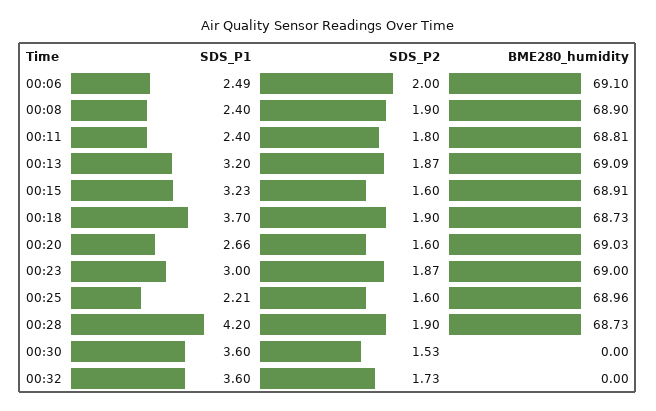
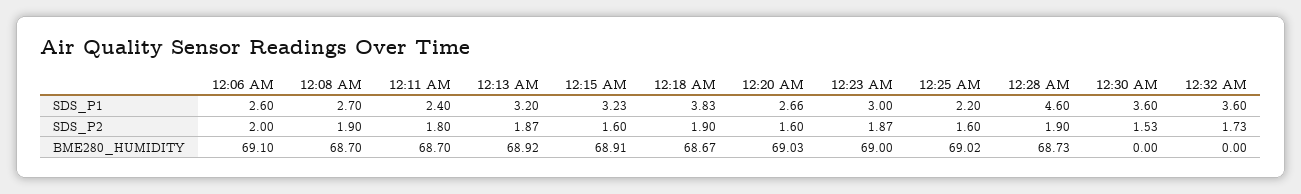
  {
    "SDS_P1": {
-     "00:06": 2.49,
+     "00:06": 2.6,
-     "00:08": 2.4,
+     "00:08": 2.7,
      "00:11": 2.4,
      "00:13": 3.2,
      "00:15": 3.23,
-     "00:18": 3.7,
+     "00:18": 3.83,
      "00:20": 2.66,
      "00:23": 3,
-     "00:25": 2.21,
+     "00:25": 2.2,
-     "00:28": 4.2,
+     "00:28": 4.6,
      "00:30": 3.6,
      "00:32": 3.6
    },
    "SDS_P2": {
      "00:06": 2,
      "00:08": 1.9,
      "00:11": 1.8,
      "00:13": 1.87,
      "00:15": 1.6,
      "00:18": 1.9,
      "00:20": 1.6,
      "00:23": 1.87,
      "00:25": 1.6,
      "00:28": 1.9,
      "00:30": 1.53,
      "00:32": 1.73
    },
    "BME280_humidity": {
      "00:06": 69.1,
-     "00:08": 68.9,
+     "00:08": 68.7,
-     "00:11": 68.81,
+     "00:11": 68.7,
-     "00:13": 69.09,
+     "00:13": 68.92,
      "00:15": 68.91,
-     "00:18": 68.73,
+     "00:18": 68.67,
      "00:20": 69.03,
      "00:23": 69,
-     "00:25": 68.96,
+     "00:25": 69.02,
      "00:28": 68.73,
      "00:30": 0,
      "00:32": 0
    }
  }

